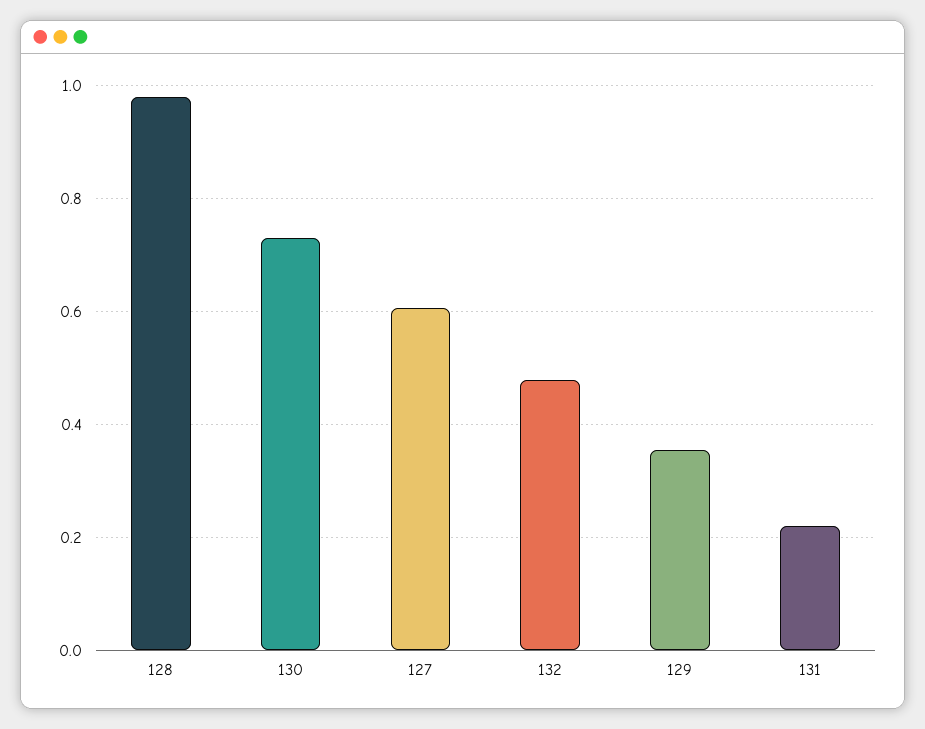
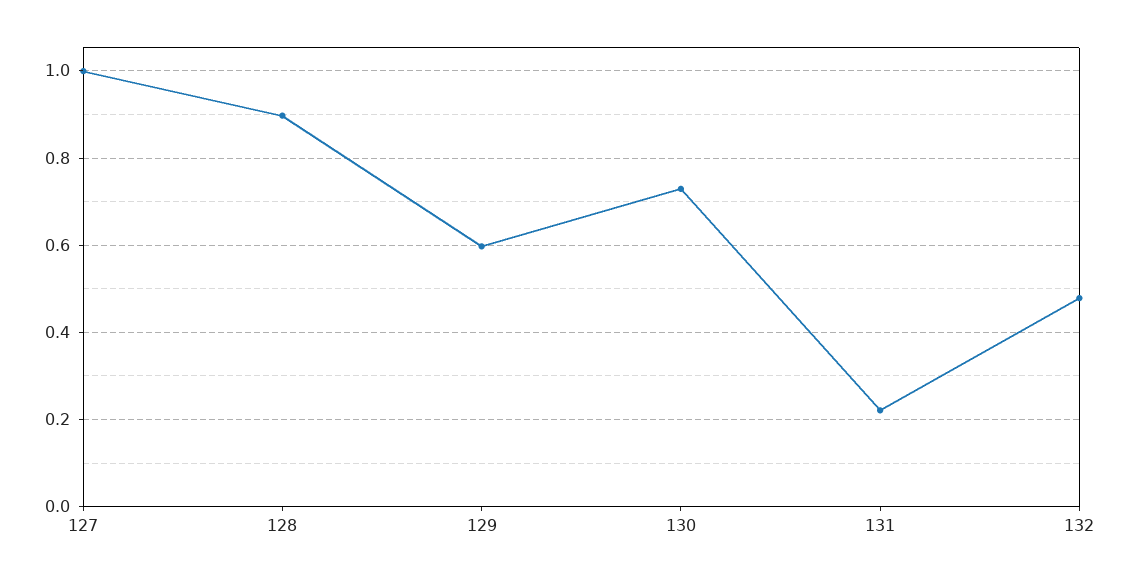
  {
-   "128": 0.98,
+   "128": 0.9,
    "130": 0.72,
-   "127": 0.6,
+   "127": 1,
    "132": 0.48,
-   "129": 0.36,
+   "129": 0.6,
    "131": 0.22
  }

